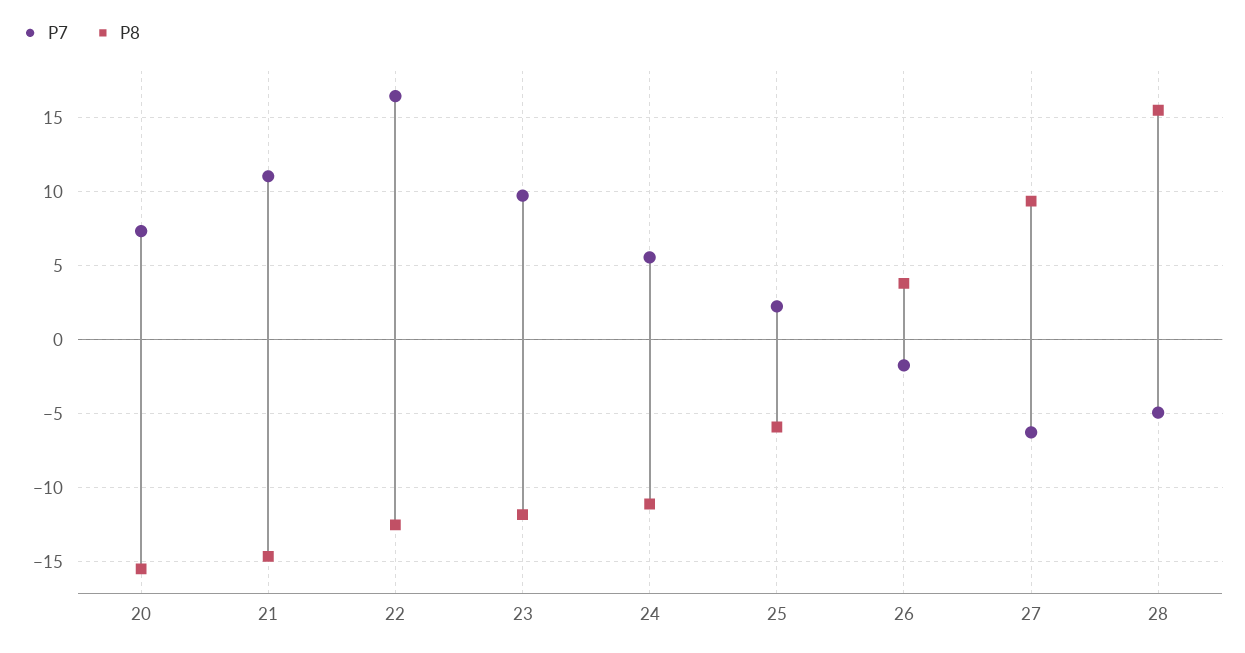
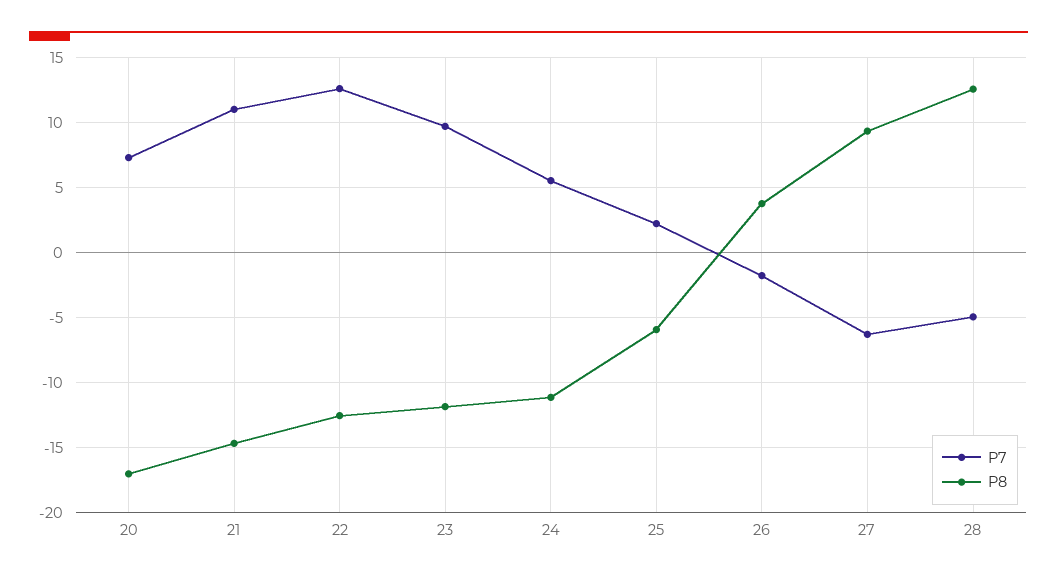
  {
    "P7": {
      "20": 7.5,
      "21": 11,
-     "22": 16.5,
+     "22": 12.5,
      "23": 9.5,
      "24": 5.5,
      "25": 2.5,
      "26": -2,
      "27": -6.5,
      "28": -5
    },
    "P8": {
-     "20": -15.5,
+     "20": -17,
      "21": -14.5,
      "22": -12.5,
      "23": -12,
      "24": -11,
      "25": -6,
      "26": 4,
      "27": 9.5,
-     "28": 15.5
+     "28": 12.5
    }
  }

